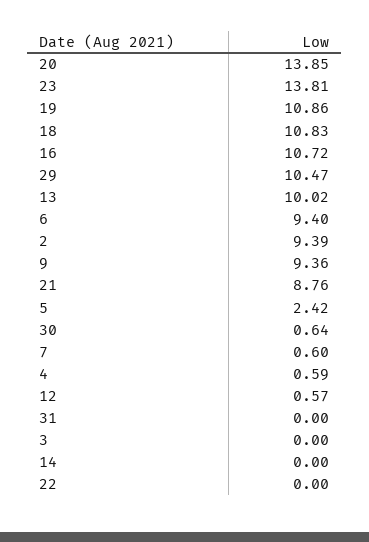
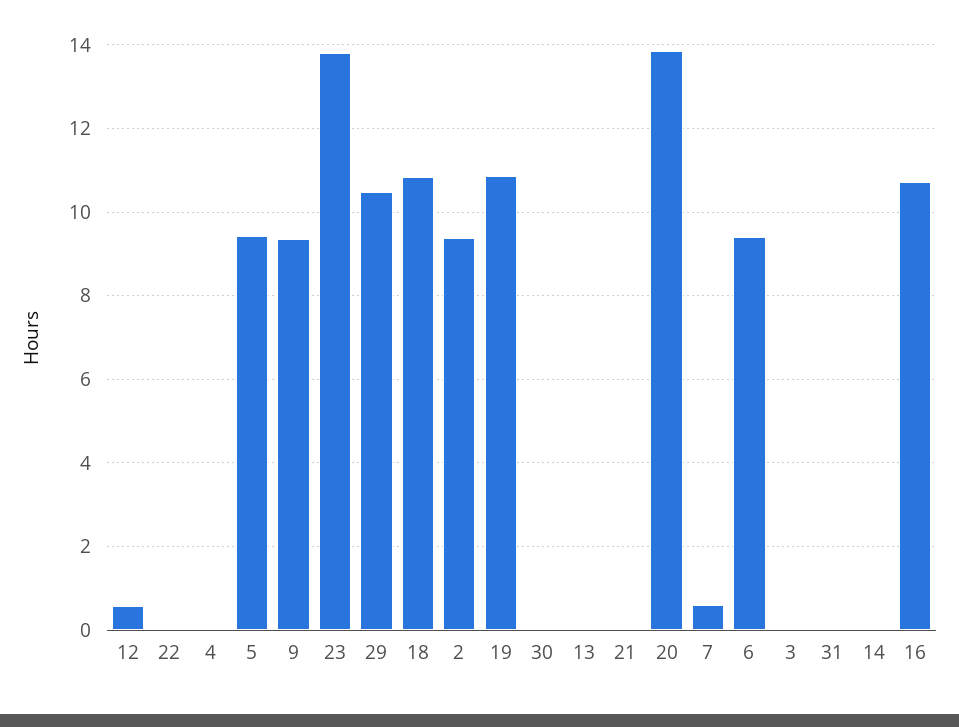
  {
    "20": 13.85,
    "23": 13.81,
    "19": 10.86,
    "18": 10.83,
    "16": 10.72,
    "29": 10.47,
-   "13": 10.02,
+   "13": 0,
    "6": 9.4,
    "2": 9.39,
    "9": 9.36,
-   "21": 8.76,
+   "21": 0,
-   "5": 2.42,
+   "5": 9.4,
-   "30": 0.64,
+   "30": 0,
    "7": 0.6,
-   "4": 0.59,
+   "4": 0,
    "12": 0.57,
    "31": 0,
    "3": 0,
    "14": 0,
    "22": 0
  }

